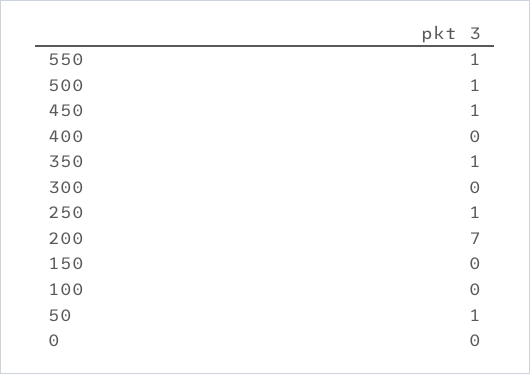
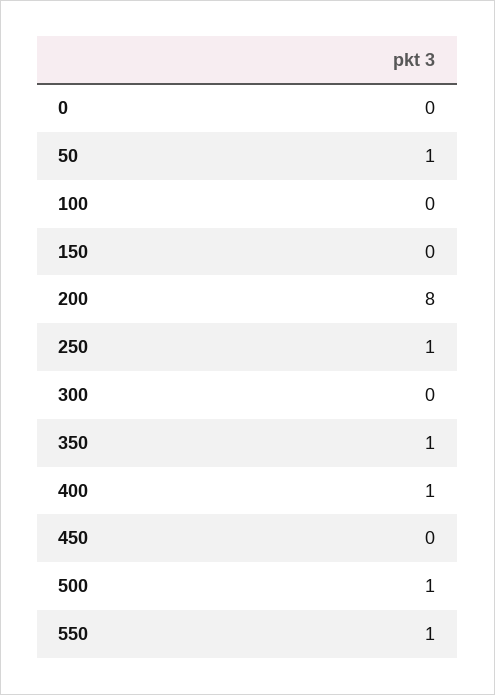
  {
    "550": 1,
    "500": 1,
-   "450": 1,
+   "450": 0,
-   "400": 0,
+   "400": 1,
    "350": 1,
    "300": 0,
    "250": 1,
-   "200": 7,
+   "200": 8,
    "150": 0,
    "100": 0,
    "50": 1,
    "0": 0
  }

